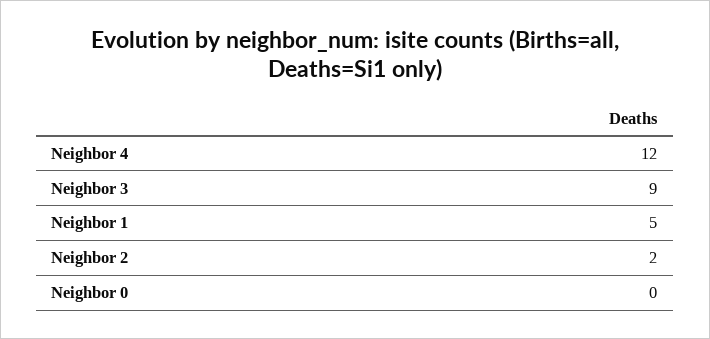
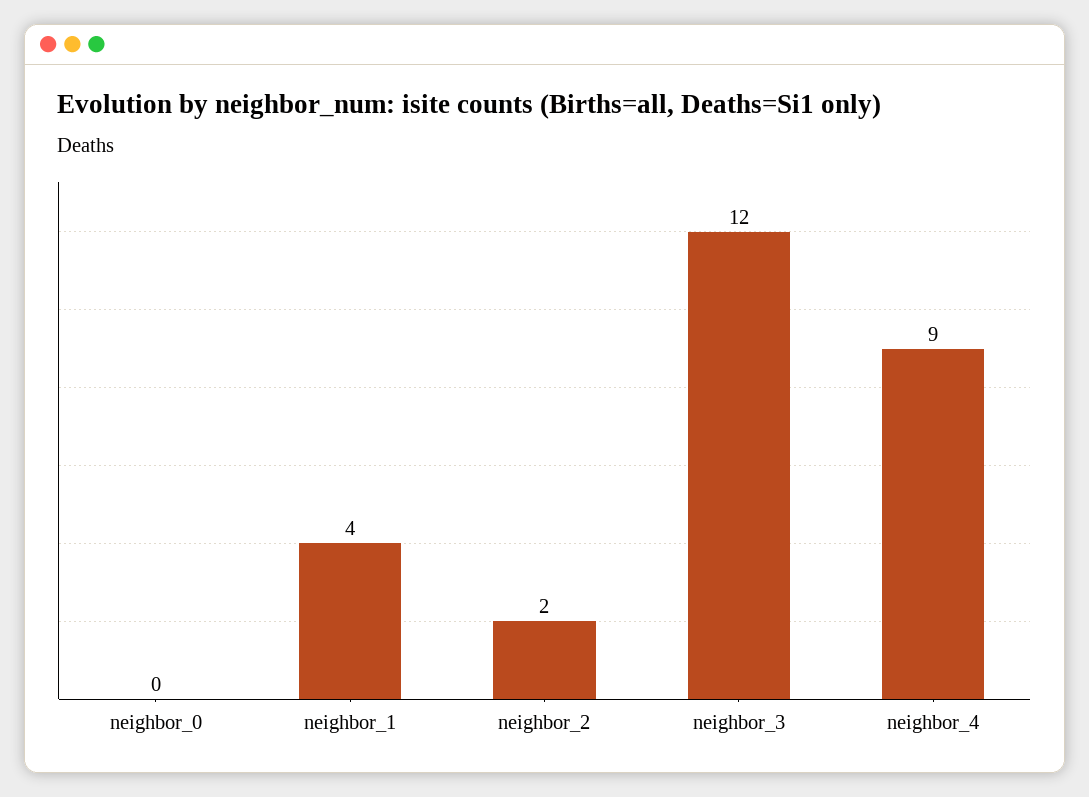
  {
-   "Neighbor 4": 12,
+   "Neighbor 4": 9,
-   "Neighbor 3": 9,
+   "Neighbor 3": 12,
-   "Neighbor 1": 5,
+   "Neighbor 1": 4,
    "Neighbor 2": 2,
    "Neighbor 0": 0
  }

